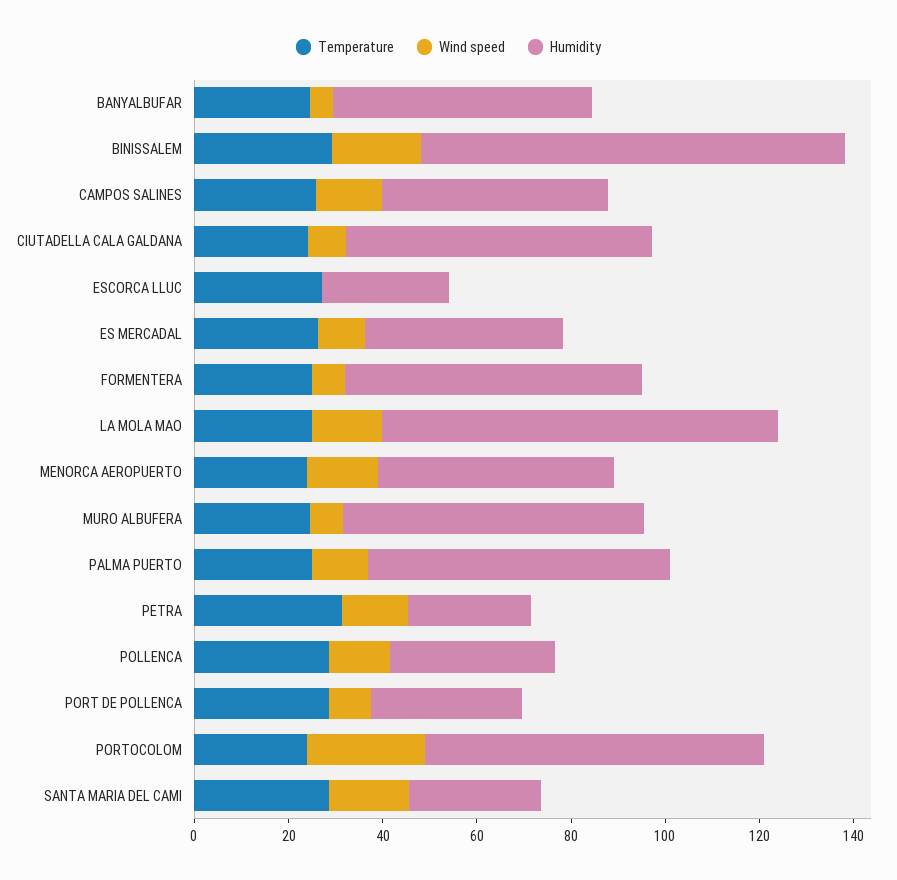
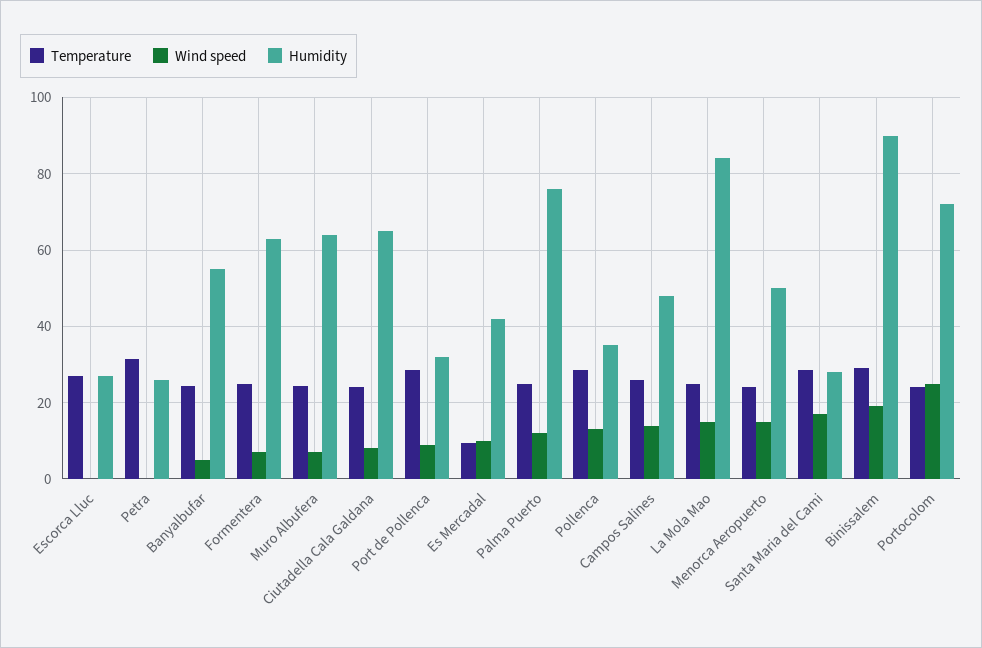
  {
    "Temperature": {
      "BANYALBUFAR": 24,
      "BINISSALEM": 30,
      "CAMPOS SALINES": 26,
      "CIUTADELLA CALA GALDANA": 24,
      "ESCORCA LLUC": 28,
-     "ES MERCADAL": 25,
+     "ES MERCADAL": 10,
      "FORMENTERA": 26,
      "LA MOLA MAO": 24,
      "MENORCA AEROPUERTO": 24,
      "MURO ALBUFERA": 24,
      "PALMA PUERTO": 24,
      "PETRA": 32,
      "POLLENCA": 28,
      "PORT DE POLLENCA": 28,
      "PORTOCOLOM": 24,
      "SANTA MARIA DEL CAMI": 28
    },
    "Wind speed": {
      "BANYALBUFAR": 6,
      "BINISSALEM": 20,
      "CAMPOS SALINES": 14,
      "CIUTADELLA CALA GALDANA": 8,
      "ESCORCA LLUC": 0,
      "ES MERCADAL": 10,
      "FORMENTERA": 8,
      "LA MOLA MAO": 16,
      "MENORCA AEROPUERTO": 16,
      "MURO ALBUFERA": 8,
      "PALMA PUERTO": 12,
-     "PETRA": 15,
+     "PETRA": 0,
      "POLLENCA": 14,
      "PORT DE POLLENCA": 10,
      "PORTOCOLOM": 26,
      "SANTA MARIA DEL CAMI": 18
    },
    "Humidity": {
      "BANYALBUFAR": 56,
      "BINISSALEM": 90,
      "CAMPOS SALINES": 48,
      "CIUTADELLA CALA GALDANA": 66,
      "ESCORCA LLUC": 28,
      "ES MERCADAL": 42,
      "FORMENTERA": 64,
      "LA MOLA MAO": 84,
      "MENORCA AEROPUERTO": 50,
      "MURO ALBUFERA": 64,
-     "PALMA PUERTO": 65,
+     "PALMA PUERTO": 76,
      "PETRA": 26,
      "POLLENCA": 36,
      "PORT DE POLLENCA": 32,
      "PORTOCOLOM": 72,
      "SANTA MARIA DEL CAMI": 28
    }
  }

